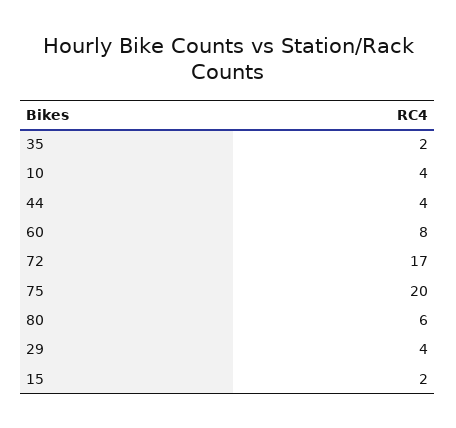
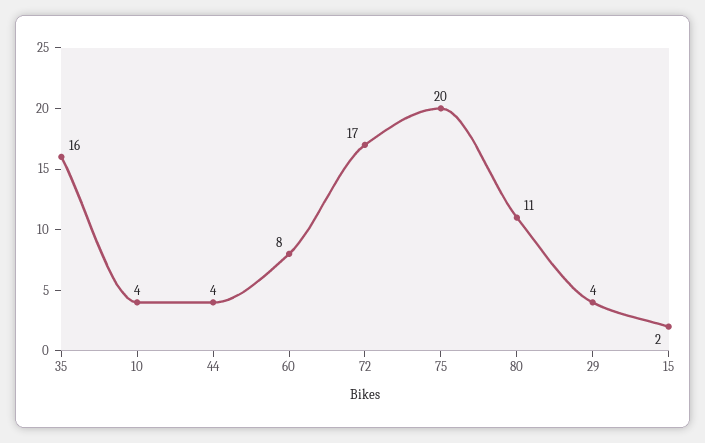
  {
-   "35": 2,
+   "35": 16,
    "10": 4,
    "44": 4,
    "60": 8,
    "72": 17,
    "75": 20,
-   "80": 6,
+   "80": 11,
    "29": 4,
    "15": 2
  }

